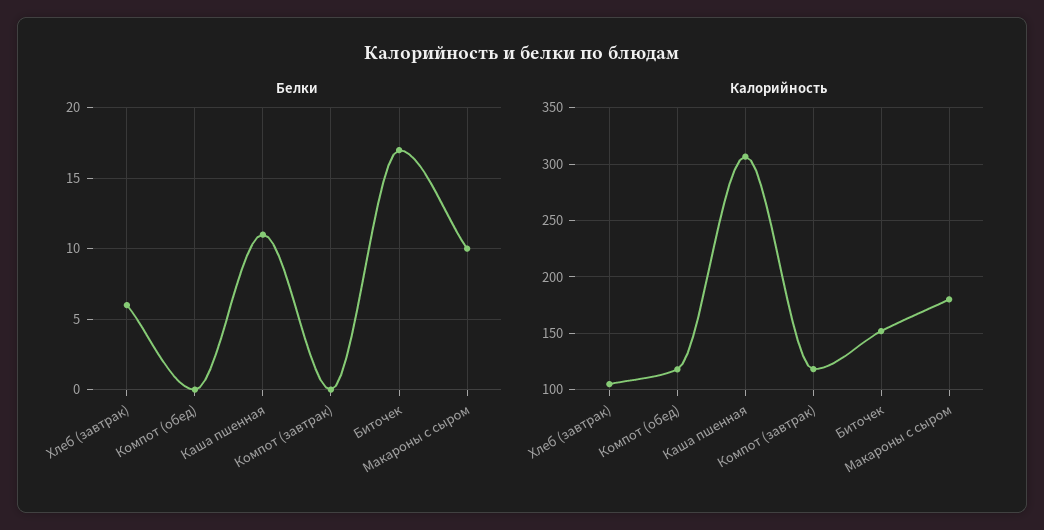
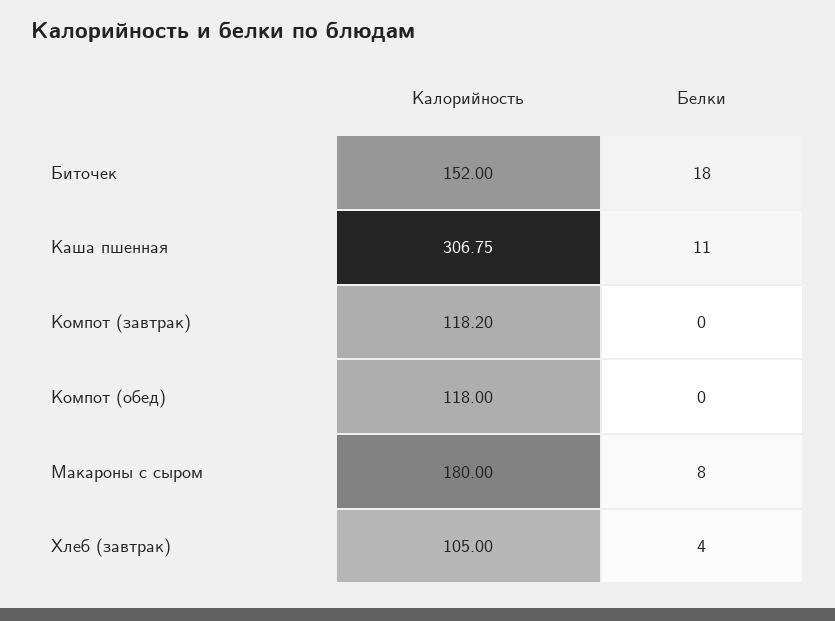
  {
    "Белки": {
-     "Хлеб (завтрак)": 6,
+     "Хлеб (завтрак)": 4,
      "Компот (обед)": 0,
      "Каша пшенная": 11,
      "Компот (завтрак)": 0,
-     "Биточек": 17,
+     "Биточек": 18,
-     "Макароны с сыром": 10
+     "Макароны с сыром": 8
    },
    "Калорийность": {
      "Хлеб (завтрак)": 105,
      "Компот (обед)": 118,
      "Каша пшенная": 306.75,
      "Компот (завтрак)": 118.2,
      "Биточек": 152,
      "Макароны с сыром": 180
    }
  }

